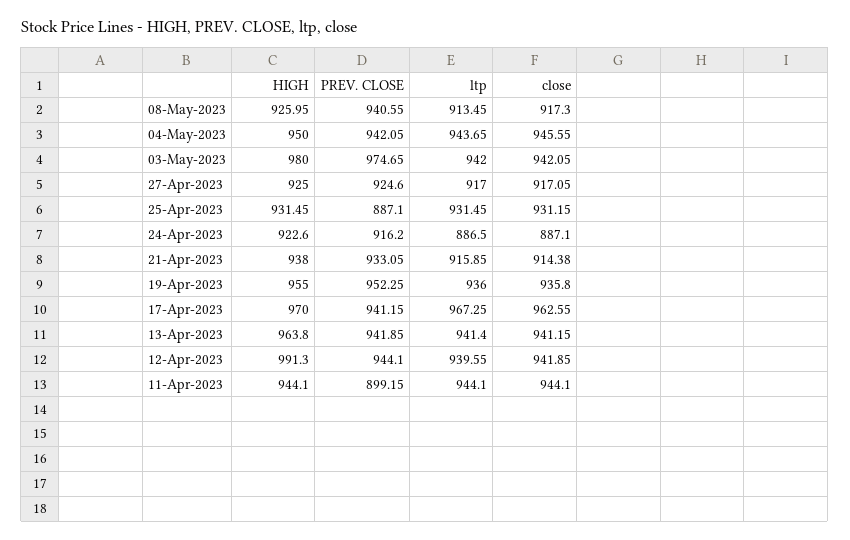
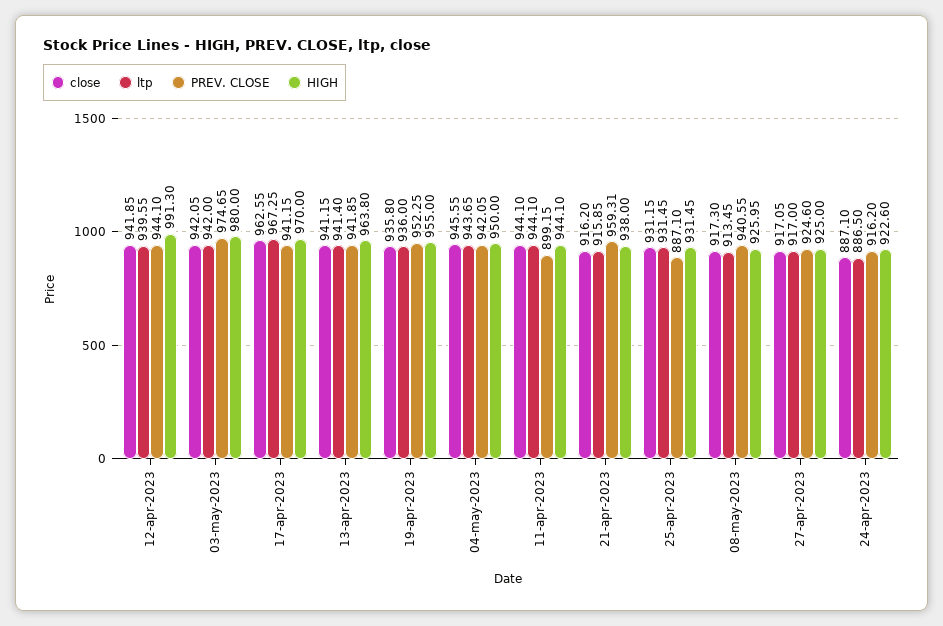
  {
    "HIGH": {
      "08-May-2023": 925.95,
      "04-May-2023": 950,
      "03-May-2023": 980,
      "27-Apr-2023": 925,
      "25-Apr-2023": 931.45,
      "24-Apr-2023": 922.6,
      "21-Apr-2023": 938,
      "19-Apr-2023": 955,
      "17-Apr-2023": 970,
      "13-Apr-2023": 963.8,
      "12-Apr-2023": 991.3,
      "11-Apr-2023": 944.1
    },
    "PREV. CLOSE": {
      "08-May-2023": 940.55,
      "04-May-2023": 942.05,
      "03-May-2023": 974.65,
      "27-Apr-2023": 924.6,
      "25-Apr-2023": 887.1,
      "24-Apr-2023": 916.2,
-     "21-Apr-2023": 933.05,
+     "21-Apr-2023": 959.31,
      "19-Apr-2023": 952.25,
      "17-Apr-2023": 941.15,
      "13-Apr-2023": 941.85,
      "12-Apr-2023": 944.1,
      "11-Apr-2023": 899.15
    },
    "ltp": {
      "08-May-2023": 913.45,
      "04-May-2023": 943.65,
      "03-May-2023": 942,
      "27-Apr-2023": 917,
      "25-Apr-2023": 931.45,
      "24-Apr-2023": 886.5,
      "21-Apr-2023": 915.85,
      "19-Apr-2023": 936,
      "17-Apr-2023": 967.25,
      "13-Apr-2023": 941.4,
      "12-Apr-2023": 939.55,
      "11-Apr-2023": 944.1
    },
    "close": {
      "08-May-2023": 917.3,
      "04-May-2023": 945.55,
      "03-May-2023": 942.05,
      "27-Apr-2023": 917.05,
      "25-Apr-2023": 931.15,
      "24-Apr-2023": 887.1,
-     "21-Apr-2023": 914.38,
+     "21-Apr-2023": 916.2,
      "19-Apr-2023": 935.8,
      "17-Apr-2023": 962.55,
      "13-Apr-2023": 941.15,
      "12-Apr-2023": 941.85,
      "11-Apr-2023": 944.1
    }
  }

